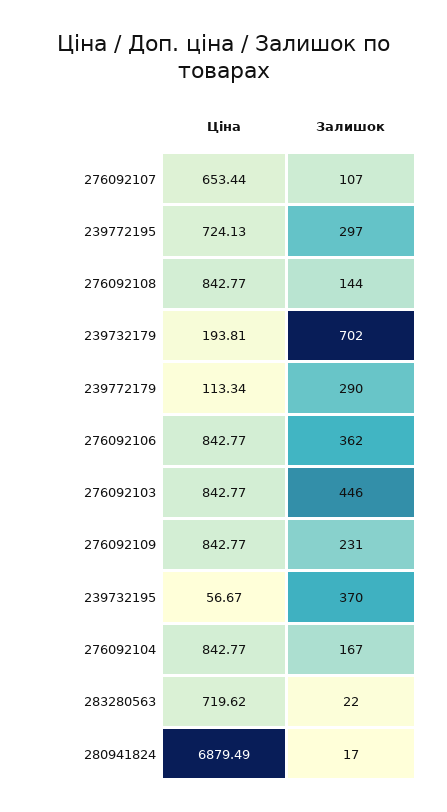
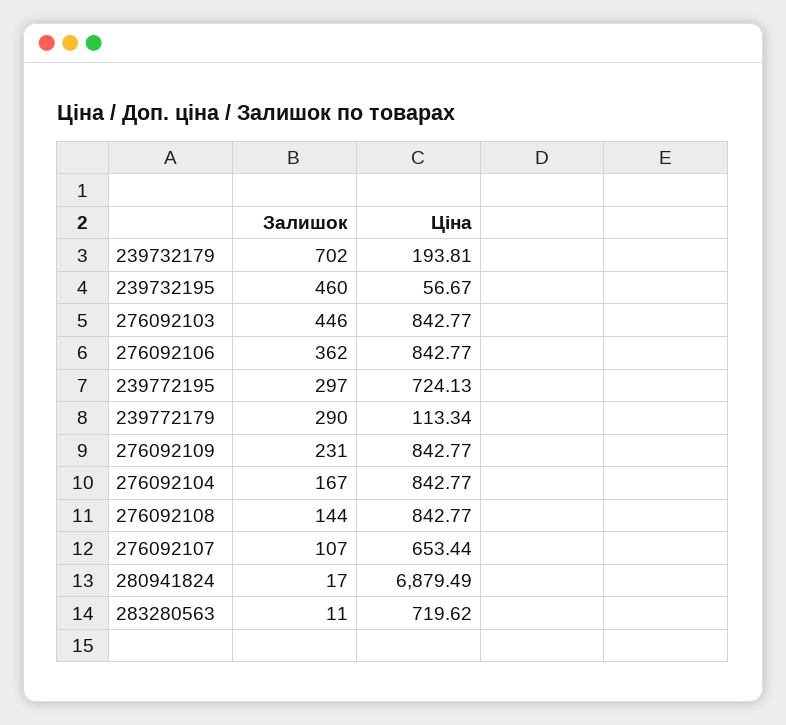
  {
    "Ціна": {
      "276092107": 653.44,
      "239772195": 724.13,
      "276092108": 842.77,
      "239732179": 193.81,
      "239772179": 113.34,
      "276092106": 842.77,
      "276092103": 842.77,
      "276092109": 842.77,
      "239732195": 56.67,
      "276092104": 842.77,
      "283280563": 719.62,
      "280941824": 6879.49
    },
    "Залишок": {
      "276092107": 107,
      "239772195": 297,
      "276092108": 144,
      "239732179": 702,
      "239772179": 290,
      "276092106": 362,
      "276092103": 446,
      "276092109": 231,
-     "239732195": 370,
+     "239732195": 460,
      "276092104": 167,
-     "283280563": 22,
+     "283280563": 11,
      "280941824": 17
    }
  }

